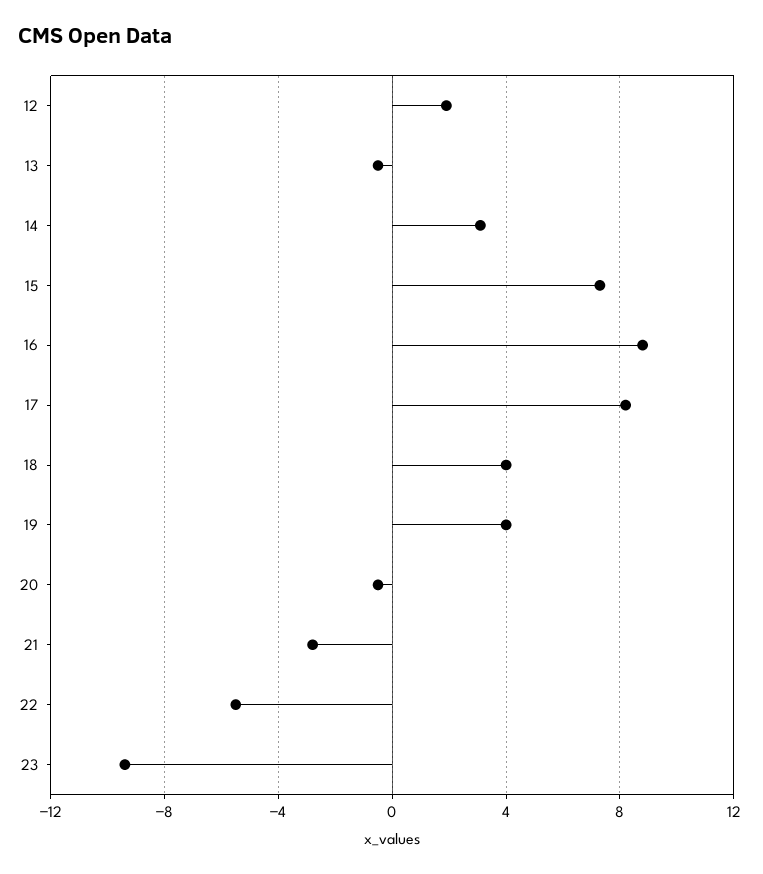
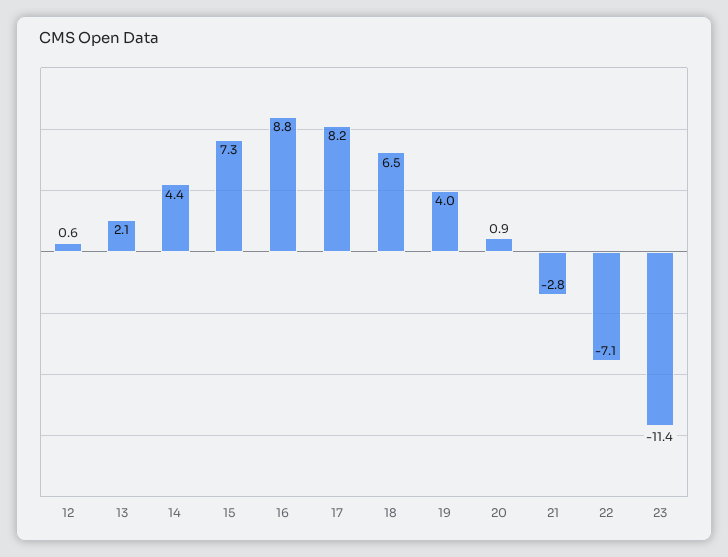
  {
-   "12": 2,
+   "12": 0.6,
-   "13": -0.5,
+   "13": 2.1,
-   "14": 3,
+   "14": 4.4,
    "15": 7.3,
    "16": 8.8,
    "17": 8.2,
-   "18": 4,
+   "18": 6.5,
    "19": 4,
-   "20": -0.5,
+   "20": 0.9,
    "21": -2.8,
-   "22": -5.5,
+   "22": -7.1,
-   "23": -9.5
+   "23": -11.4
  }

